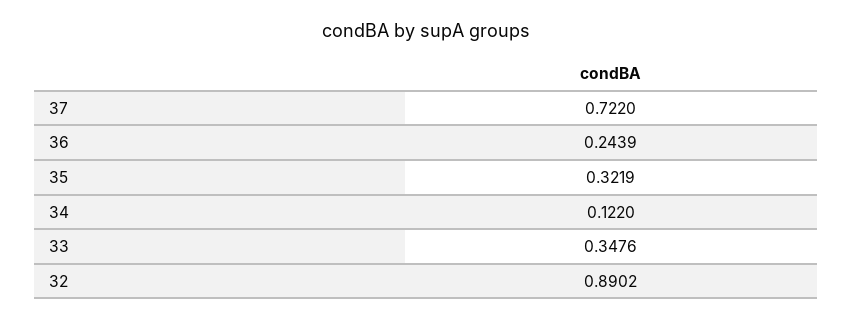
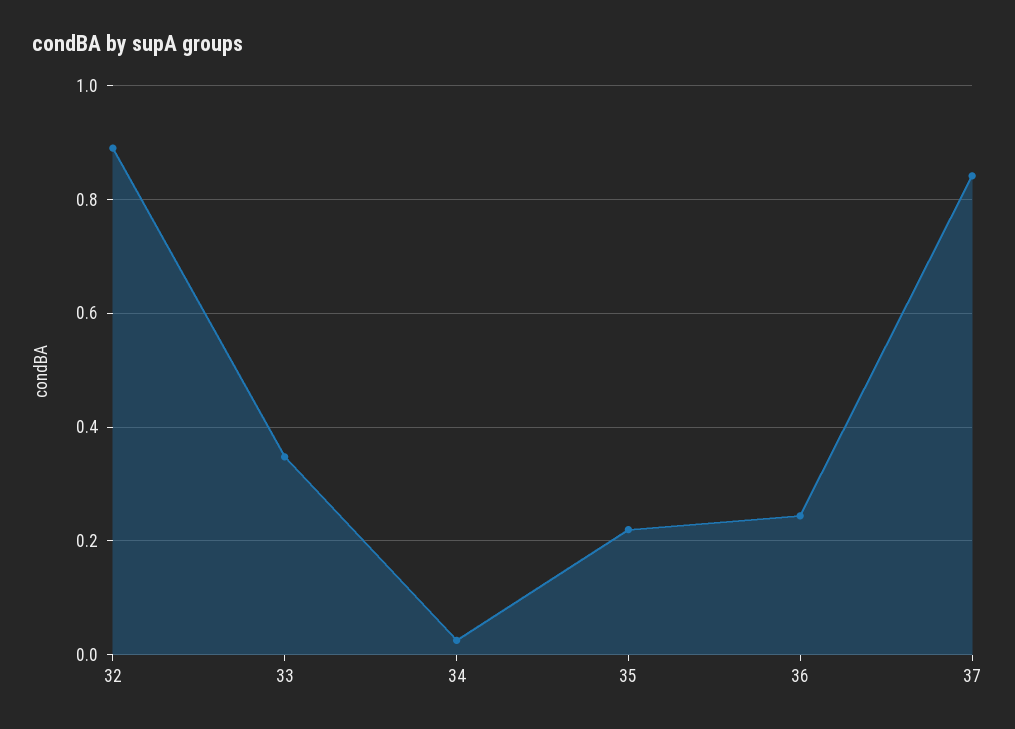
  {
-   "37": 0.722,
+   "37": 0.84,
    "36": 0.2439,
-   "35": 0.3219,
+   "35": 0.22,
-   "34": 0.122,
+   "34": 0.02,
    "33": 0.3476,
    "32": 0.8902
  }

